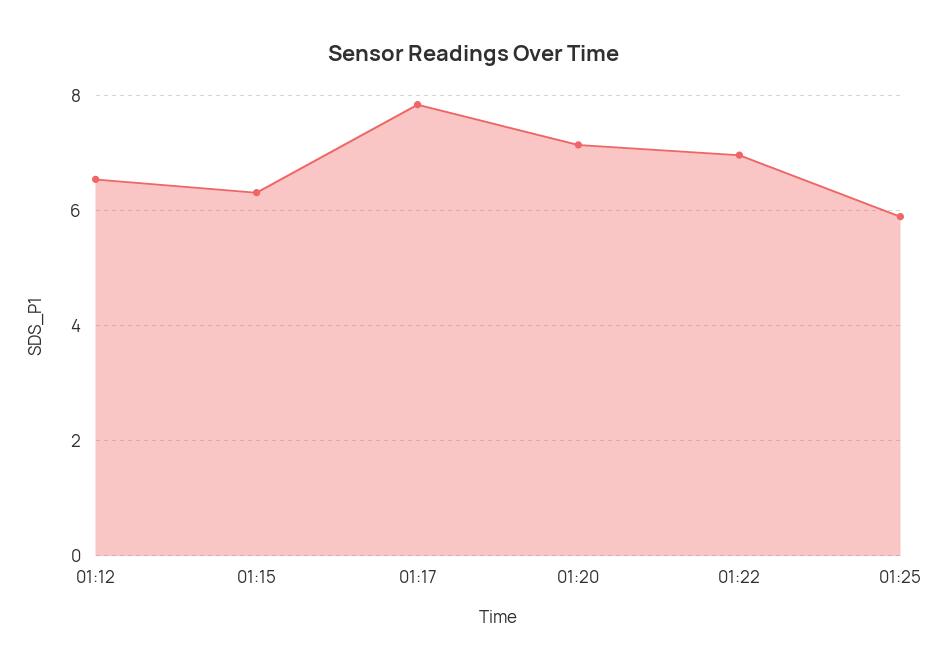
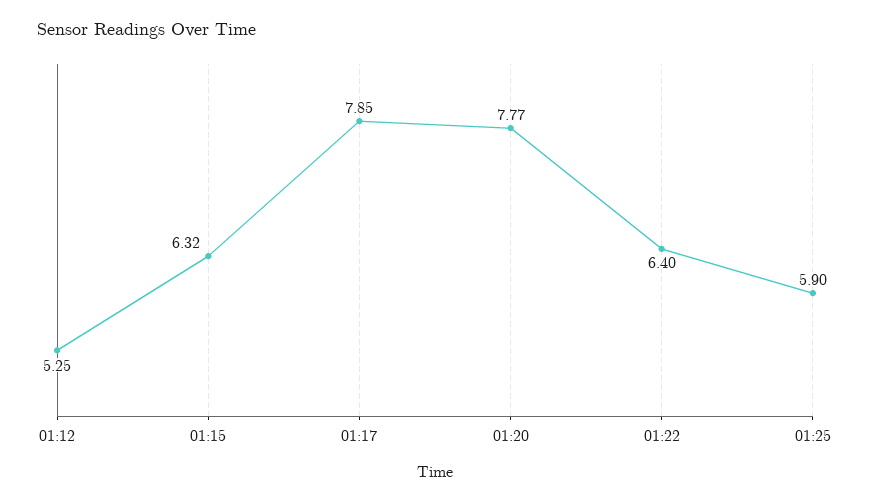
  {
-   "01:12": 6.6,
+   "01:12": 5.25,
    "01:15": 6.32,
    "01:17": 7.85,
-   "01:20": 7.2,
+   "01:20": 7.77,
-   "01:22": 7,
+   "01:22": 6.4,
    "01:25": 5.9
  }

